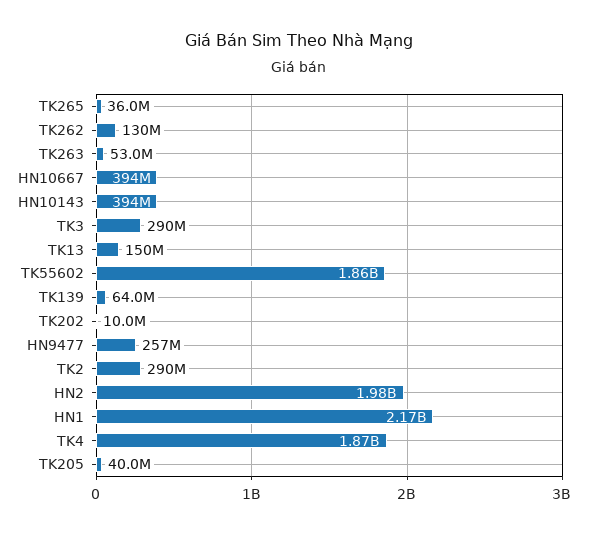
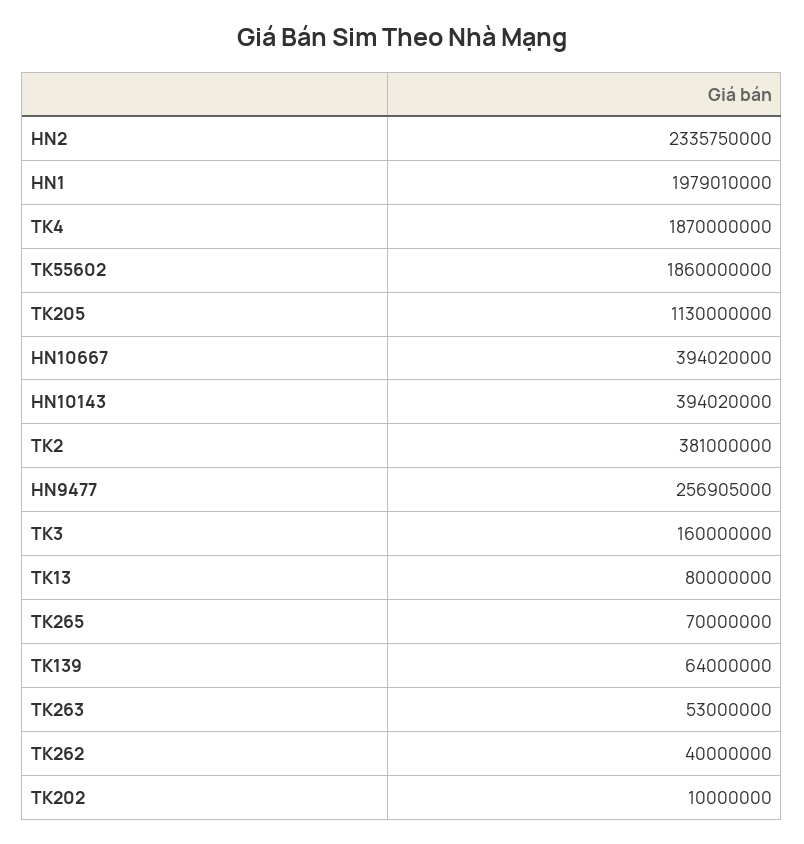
  {
-   "TK265": 36000000,
+   "TK265": 70000000,
-   "TK262": 130000000,
+   "TK262": 40000000,
    "TK263": 53000000,
    "HN10667": 394020000,
    "HN10143": 394020000,
-   "TK3": 290000000,
+   "TK3": 160000000,
-   "TK13": 150000000,
+   "TK13": 80000000,
    "TK55602": 1860000000,
    "TK139": 64000000,
    "TK202": 10000000,
    "HN9477": 256905000,
-   "TK2": 290000000,
+   "TK2": 381000000,
-   "HN2": 1980000000,
+   "HN2": 2335750000,
-   "HN1": 2170000000,
+   "HN1": 1979010000,
    "TK4": 1870000000,
-   "TK205": 40000000
+   "TK205": 1130000000
  }

